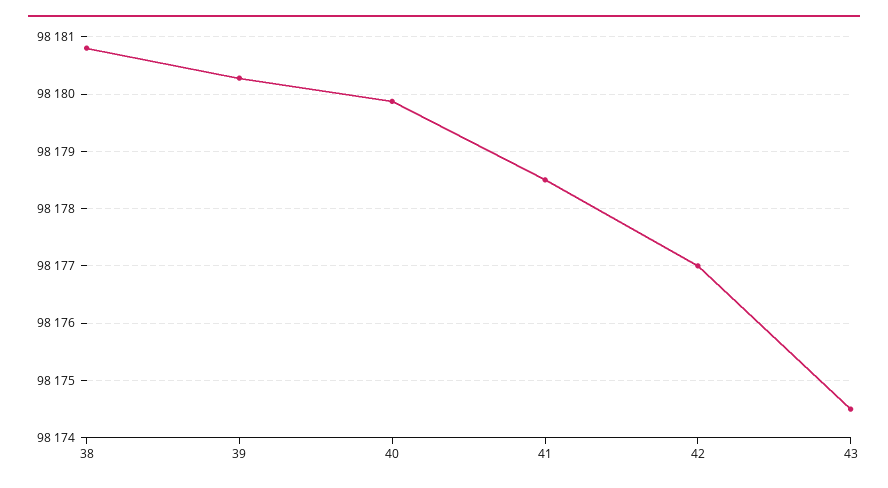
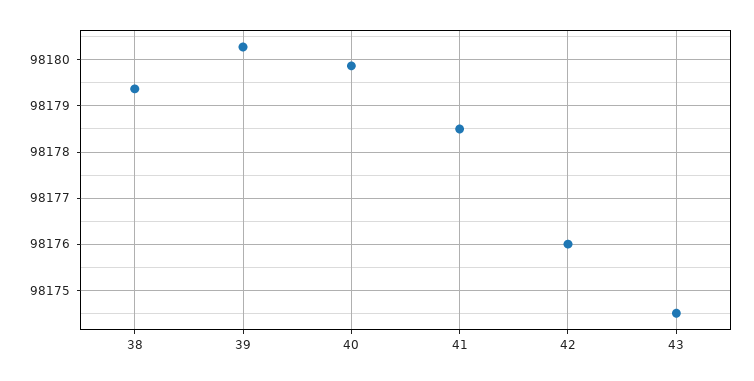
  {
-   "38": 98180.8,
+   "38": 98179.4,
    "39": 98180.2,
    "40": 98179.8,
    "41": 98178.6,
-   "42": 98177,
+   "42": 98176,
    "43": 98174.6
  }

